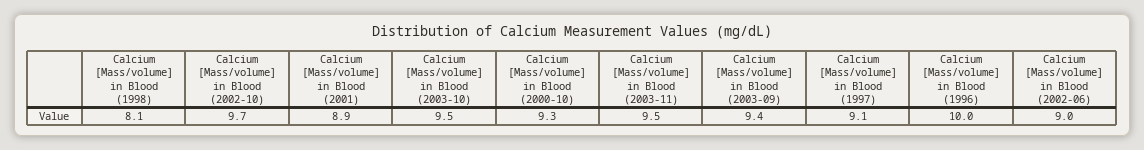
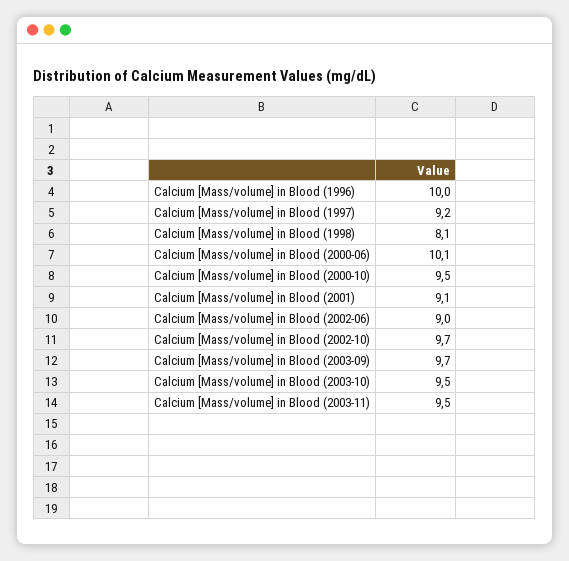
  {
    "Calcium [Mass/volume] in Blood (1998)": 8.1,
    "Calcium [Mass/volume] in Blood (2002-10)": 9.7,
-   "Calcium [Mass/volume] in Blood (2001)": 8.9,
+   "Calcium [Mass/volume] in Blood (2001)": 9.1,
    "Calcium [Mass/volume] in Blood (2003-10)": 9.5,
-   "Calcium [Mass/volume] in Blood (2000-10)": 9.3,
+   "Calcium [Mass/volume] in Blood (2000-10)": 9.5,
    "Calcium [Mass/volume] in Blood (2003-11)": 9.5,
-   "Calcium [Mass/volume] in Blood (2003-09)": 9.4,
+   "Calcium [Mass/volume] in Blood (2003-09)": 9.7,
-   "Calcium [Mass/volume] in Blood (1997)": 9.1,
+   "Calcium [Mass/volume] in Blood (1997)": 9.2,
    "Calcium [Mass/volume] in Blood (1996)": 10,
-   "Calcium [Mass/volume] in Blood (2002-06)": 9
+   "Calcium [Mass/volume] in Blood (2002-06)": 9,
+   "Calcium [Mass/volume] in Blood (2000-06)": 10.1
  }

